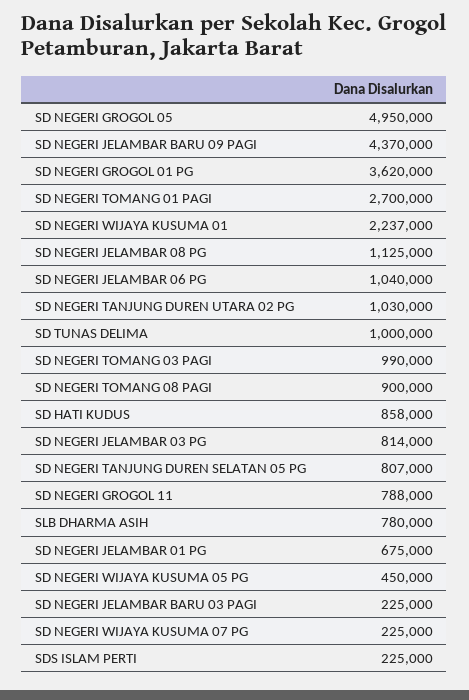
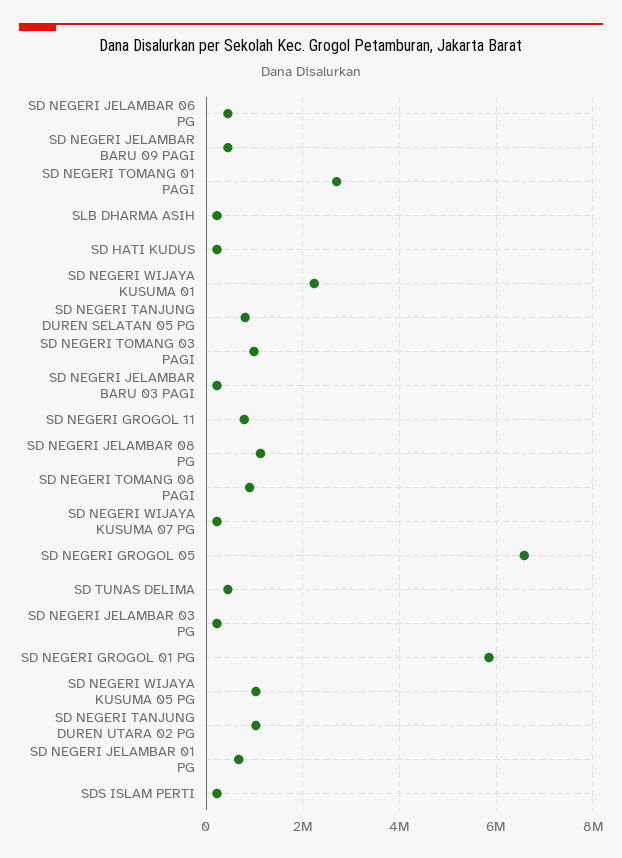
  {
-   "SD NEGERI GROGOL 05": 4950000,
+   "SD NEGERI GROGOL 05": 6600000,
-   "SD NEGERI JELAMBAR BARU 09 PAGI": 4370000,
+   "SD NEGERI JELAMBAR BARU 09 PAGI": 400000,
-   "SD NEGERI GROGOL 01 PG": 3620000,
+   "SD NEGERI GROGOL 01 PG": 5800000,
    "SD NEGERI TOMANG 01 PAGI": 2700000,
    "SD NEGERI WIJAYA KUSUMA 01": 2237000,
    "SD NEGERI JELAMBAR 08 PG": 1125000,
-   "SD NEGERI JELAMBAR 06 PG": 1040000,
+   "SD NEGERI JELAMBAR 06 PG": 400000,
    "SD NEGERI TANJUNG DUREN UTARA 02 PG": 1030000,
-   "SD TUNAS DELIMA": 1000000,
+   "SD TUNAS DELIMA": 400000,
    "SD NEGERI TOMANG 03 PAGI": 990000,
    "SD NEGERI TOMANG 08 PAGI": 900000,
-   "SD HATI KUDUS": 858000,
+   "SD HATI KUDUS": 200000,
-   "SD NEGERI JELAMBAR 03 PG": 814000,
+   "SD NEGERI JELAMBAR 03 PG": 200000,
    "SD NEGERI TANJUNG DUREN SELATAN 05 PG": 807000,
    "SD NEGERI GROGOL 11": 788000,
-   "SLB DHARMA ASIH": 780000,
+   "SLB DHARMA ASIH": 200000,
    "SD NEGERI JELAMBAR 01 PG": 675000,
-   "SD NEGERI WIJAYA KUSUMA 05 PG": 450000,
+   "SD NEGERI WIJAYA KUSUMA 05 PG": 1000000,
    "SD NEGERI JELAMBAR BARU 03 PAGI": 225000,
    "SD NEGERI WIJAYA KUSUMA 07 PG": 225000,
    "SDS ISLAM PERTI": 225000
  }

